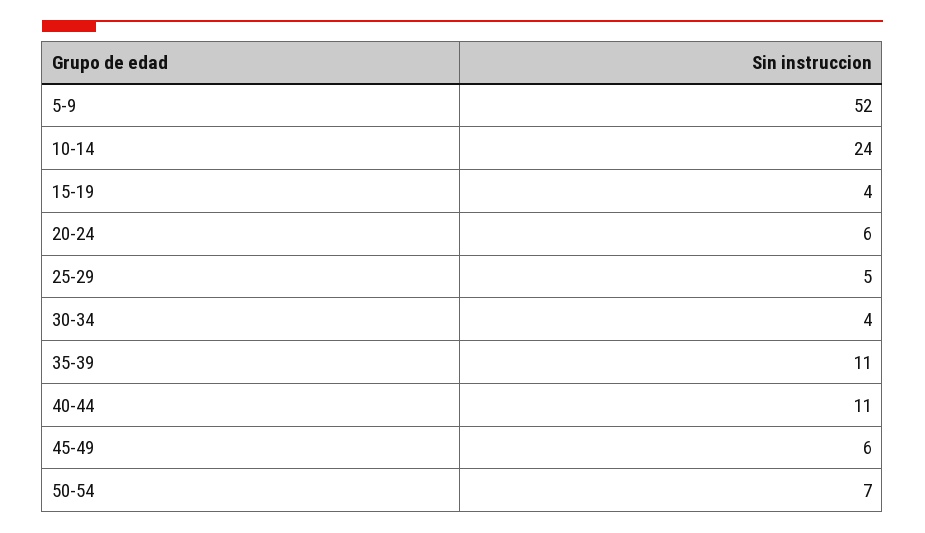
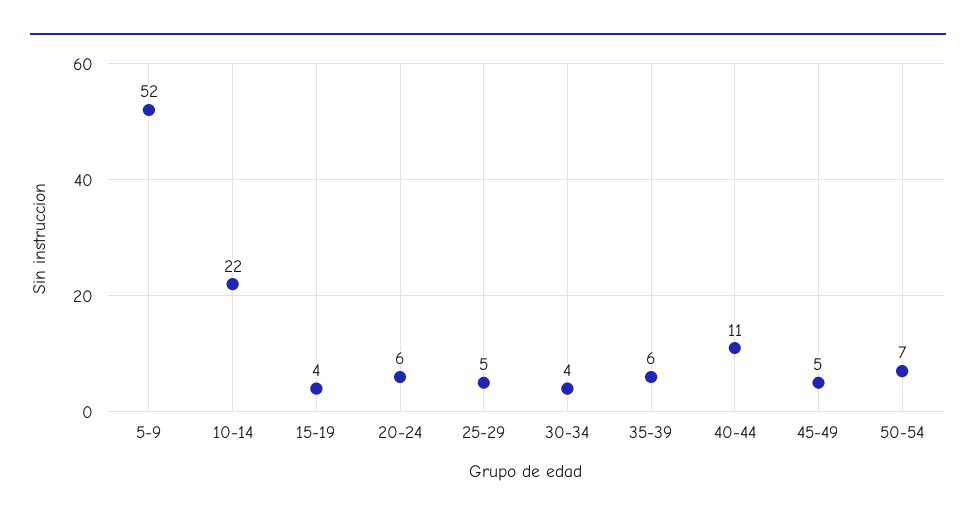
  {
    "5-9": 52,
-   "10-14": 24,
+   "10-14": 22,
    "15-19": 4,
    "20-24": 6,
    "25-29": 5,
    "30-34": 4,
-   "35-39": 11,
+   "35-39": 6,
    "40-44": 11,
-   "45-49": 6,
+   "45-49": 5,
    "50-54": 7
  }

